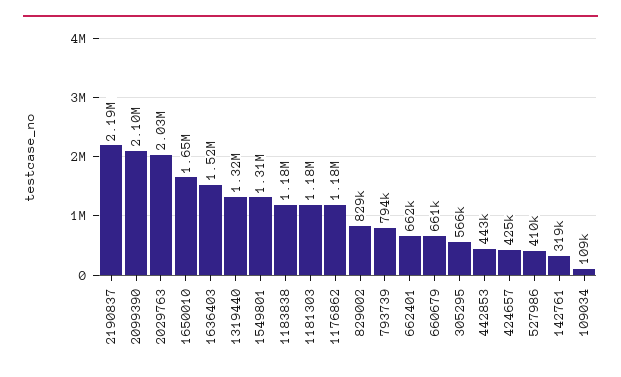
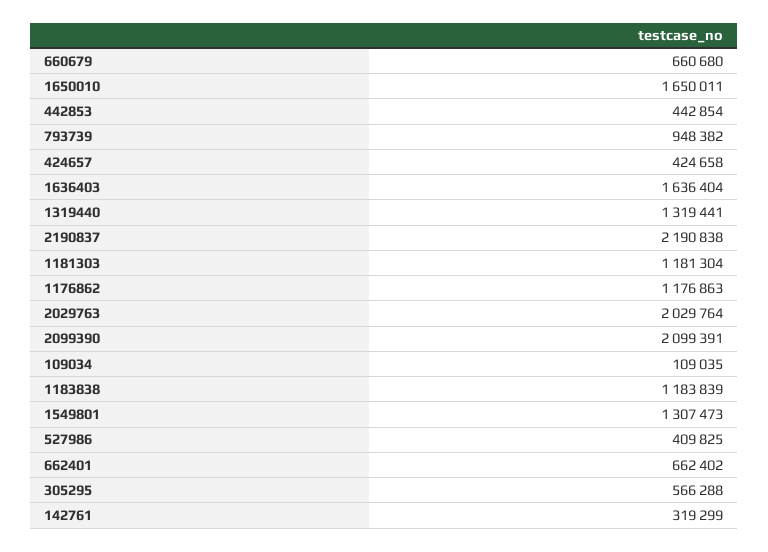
  {
    "2190837": 2190838,
    "2099390": 2099391,
    "2029763": 2029764,
    "1650010": 1650011,
-   "1636403": 1520000,
+   "1636403": 1636404,
    "1319440": 1319441,
    "1549801": 1307473,
    "1183838": 1183839,
    "1181303": 1181304,
    "1176862": 1176863,
-   "829002": 829000,
-   "793739": 794000,
+   "793739": 948382,
    "662401": 662402,
    "660679": 660680,
    "305295": 566288,
    "442853": 442854,
    "424657": 424658,
    "527986": 409825,
    "142761": 319299,
    "109034": 109035
  }

